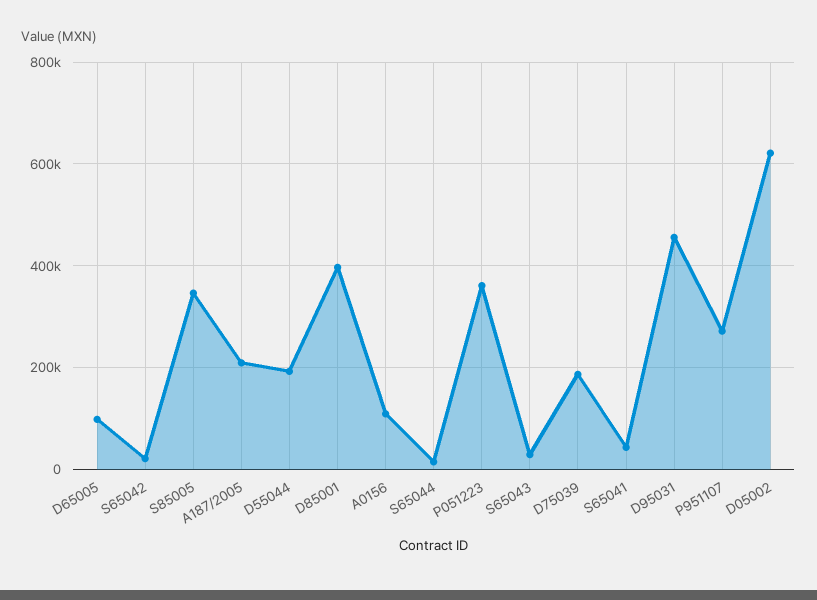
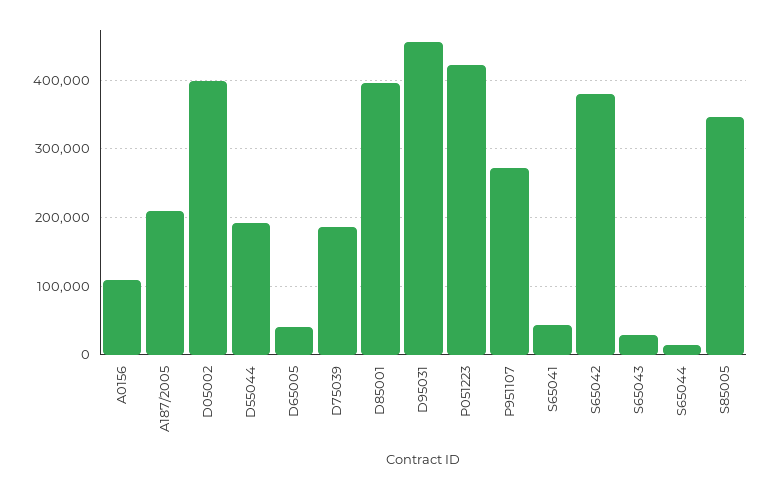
  {
-   "D65005": 100000,
+   "D65005": 40000,
-   "S65042": 20000,
+   "S65042": 380000,
    "S85005": 350000,
    "A187/2005": 210000,
    "D55044": 190000,
    "D85001": 400000,
    "A0156": 110000,
    "S65044": 10000,
-   "P051223": 360000,
+   "P051223": 420000,
    "S65043": 30000,
    "D75039": 190000,
    "S65041": 40000,
    "D95031": 460000,
    "P951107": 270000,
-   "D05002": 620000
+   "D05002": 400000
  }

